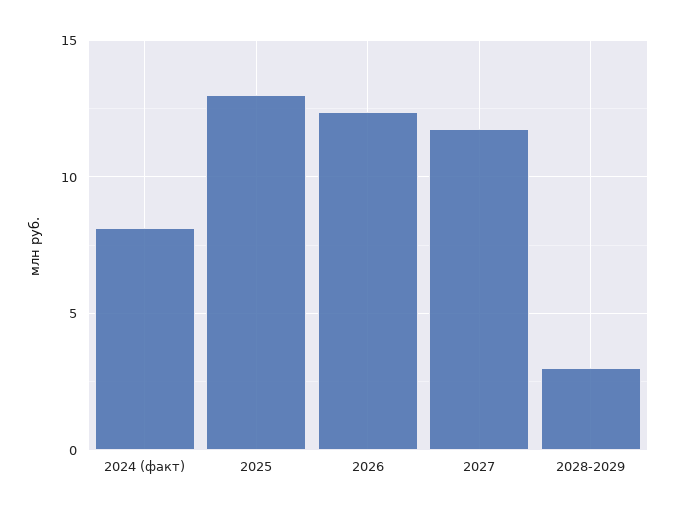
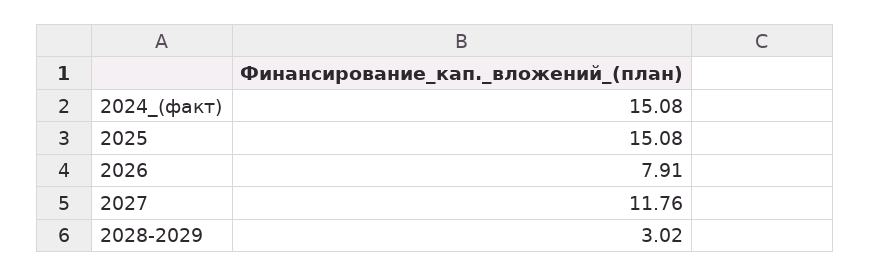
  {
-   "2024 (факт)": 8,
+   "2024 (факт)": 15.08,
-   "2025": 13,
+   "2025": 15.08,
-   "2026": 12.5,
+   "2026": 7.91,
    "2027": 11.76,
    "2028-2029": 3.02
  }

